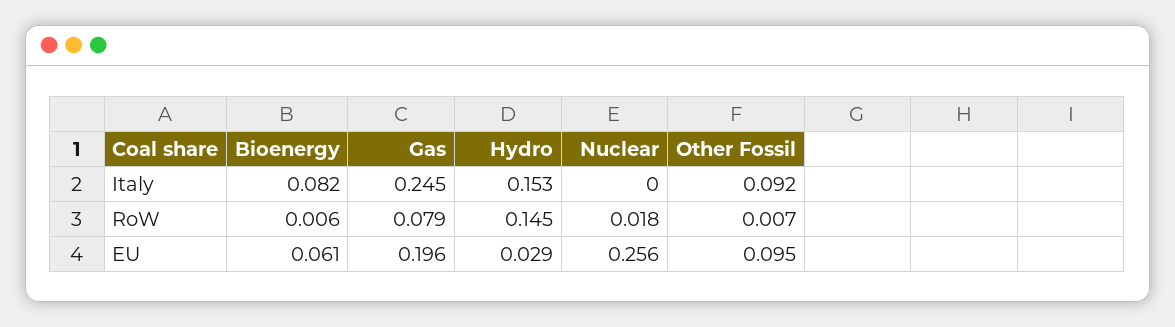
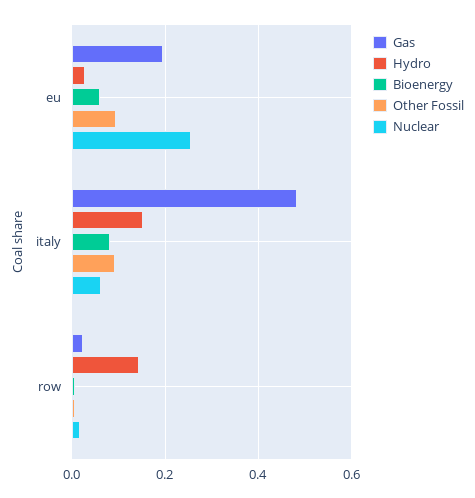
  {
    "Bioenergy": {
      "Italy": 0.082,
      "RoW": 0.006,
      "EU": 0.061
    },
    "Gas": {
-     "Italy": 0.245,
+     "Italy": 0.48,
-     "RoW": 0.079,
+     "RoW": 0.02,
      "EU": 0.196
    },
    "Hydro": {
      "Italy": 0.153,
      "RoW": 0.145,
      "EU": 0.029
    },
    "Nuclear": {
-     "Italy": 0,
+     "Italy": 0.06,
      "RoW": 0.018,
      "EU": 0.256
    },
    "Other Fossil": {
      "Italy": 0.092,
      "RoW": 0.007,
      "EU": 0.095
    }
  }

